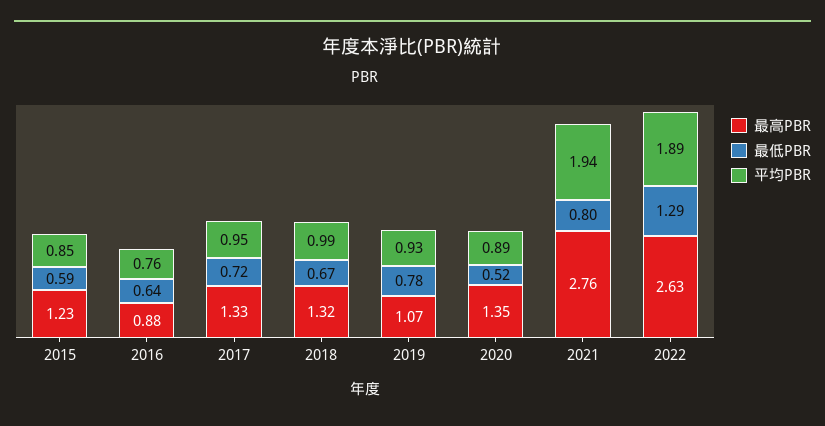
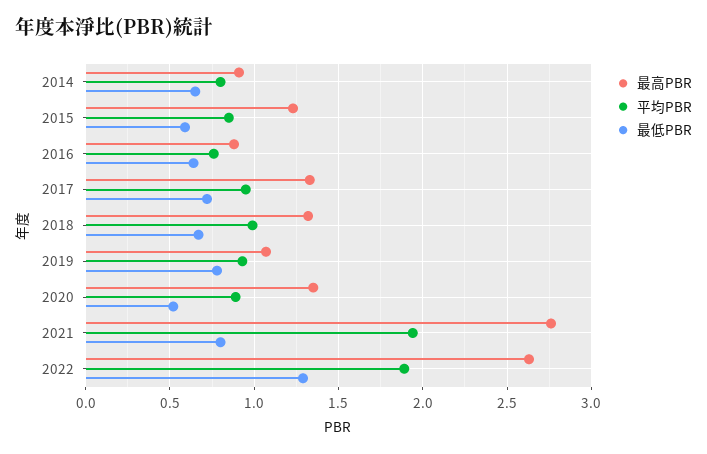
  {
    "最高PBR": {
      "2015": 1.23,
      "2016": 0.88,
      "2017": 1.33,
      "2018": 1.32,
      "2019": 1.07,
      "2020": 1.35,
      "2021": 2.76,
-     "2022": 2.63
+     "2022": 2.63,
+     "2014": 0.9
    },
    "最低PBR": {
      "2015": 0.59,
      "2016": 0.64,
      "2017": 0.72,
      "2018": 0.67,
      "2019": 0.78,
      "2020": 0.52,
      "2021": 0.8,
-     "2022": 1.29
+     "2022": 1.29,
+     "2014": 0.65
    },
    "平均PBR": {
      "2015": 0.85,
      "2016": 0.76,
      "2017": 0.95,
      "2018": 0.99,
      "2019": 0.93,
      "2020": 0.89,
      "2021": 1.94,
-     "2022": 1.89
+     "2022": 1.89,
+     "2014": 0.8
    }
  }

